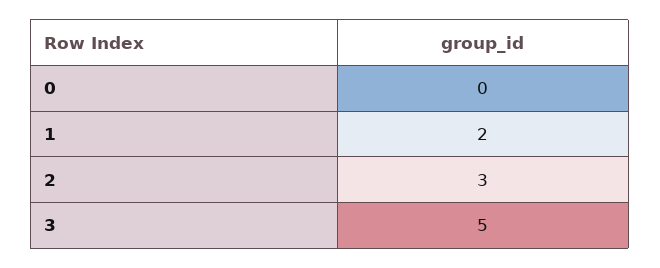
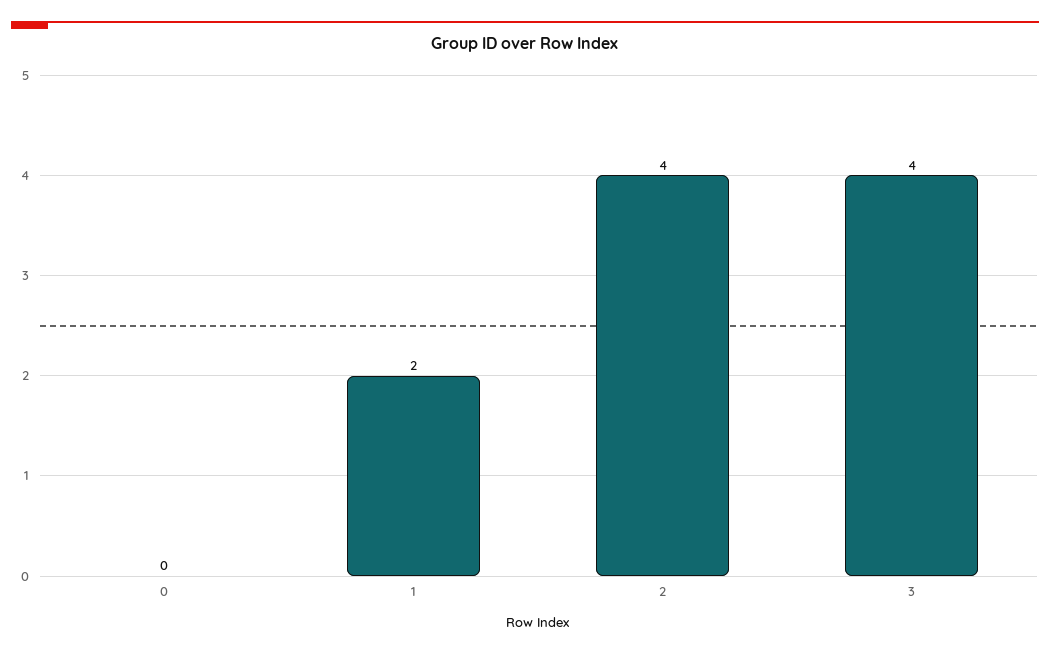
  {
    "0": 0,
    "1": 2,
-   "2": 3,
+   "2": 4,
-   "3": 5
+   "3": 4
  }

